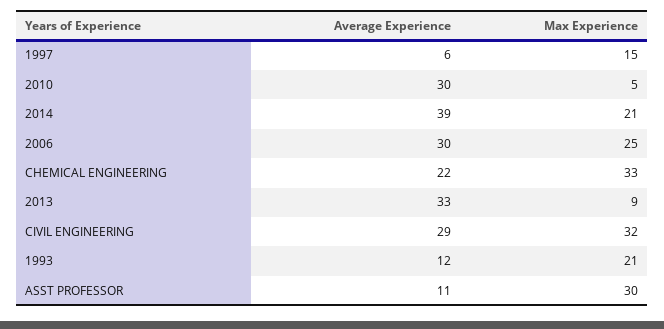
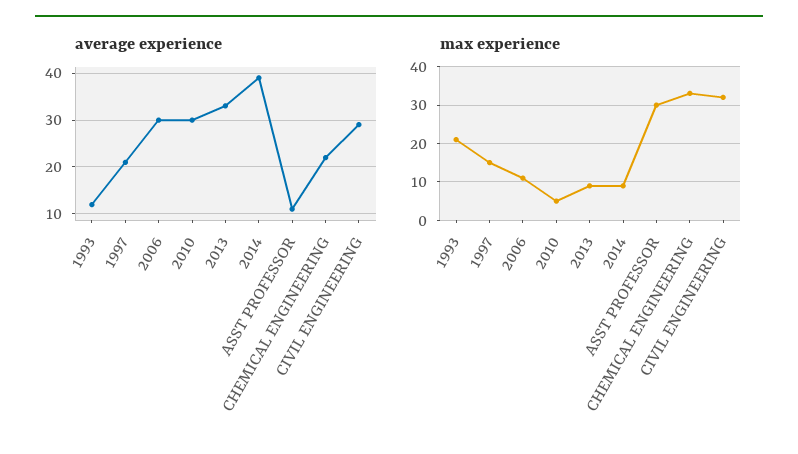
  {
    "Average Experience": {
-     "1997": 6,
+     "1997": 20,
      "2010": 30,
      "2014": 39,
      "2006": 30,
      "CHEMICAL ENGINEERING": 22,
      "2013": 33,
      "CIVIL ENGINEERING": 29,
      "1993": 12,
      "ASST PROFESSOR": 11
    },
    "Max Experience": {
      "1997": 15,
      "2010": 5,
-     "2014": 21,
+     "2014": 10,
-     "2006": 25,
+     "2006": 10,
      "CHEMICAL ENGINEERING": 33,
      "2013": 9,
      "CIVIL ENGINEERING": 32,
      "1993": 21,
      "ASST PROFESSOR": 30
    }
  }

